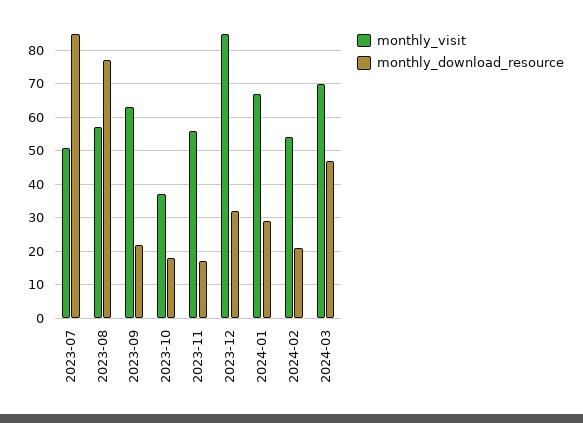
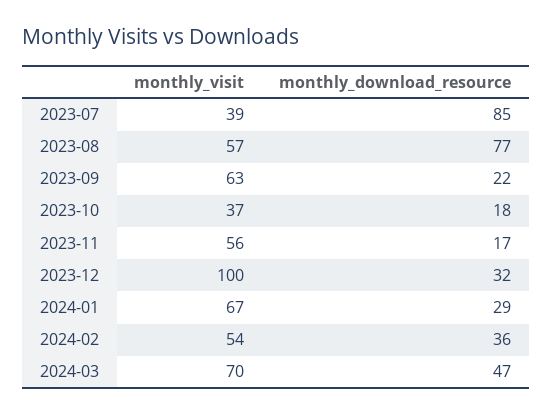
  {
    "monthly_visit": {
-     "2023-07": 50,
+     "2023-07": 39,
      "2023-08": 57,
      "2023-09": 63,
      "2023-10": 37,
      "2023-11": 56,
-     "2023-12": 85,
+     "2023-12": 100,
      "2024-01": 67,
      "2024-02": 54,
      "2024-03": 70
    },
    "monthly_download_resource": {
      "2023-07": 85,
      "2023-08": 77,
      "2023-09": 22,
      "2023-10": 18,
      "2023-11": 17,
      "2023-12": 32,
      "2024-01": 29,
-     "2024-02": 20,
+     "2024-02": 36,
      "2024-03": 47
    }
  }

